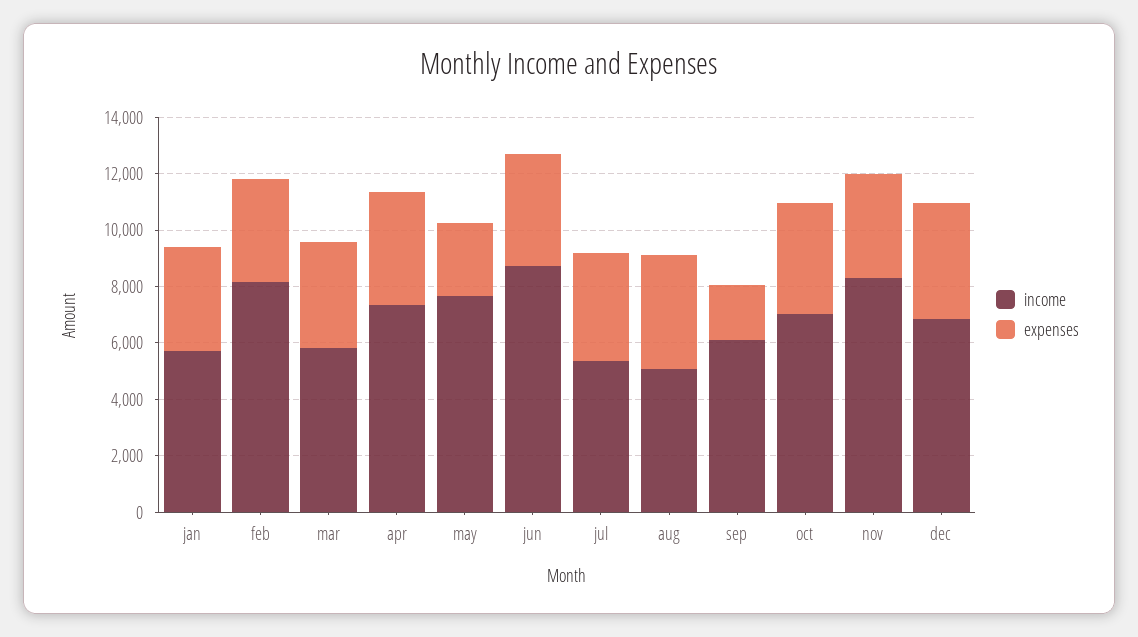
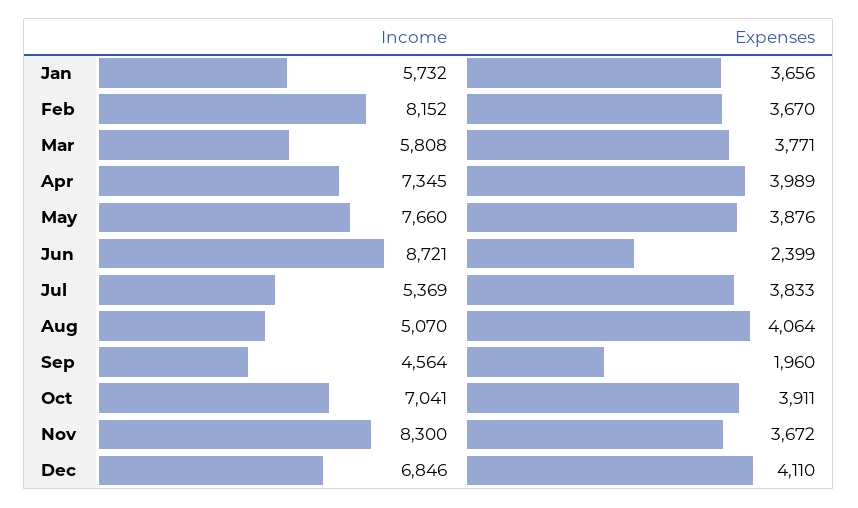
  {
    "income": {
      "jan": 5732,
      "feb": 8152,
      "mar": 5808,
      "apr": 7345,
      "may": 7660,
      "jun": 8721,
      "jul": 5369,
      "aug": 5070,
-     "sep": 6000,
+     "sep": 4564,
      "oct": 7041,
      "nov": 8300,
      "dec": 6846
    },
    "expenses": {
      "jan": 3656,
      "feb": 3670,
      "mar": 3771,
      "apr": 3989,
-     "may": 2500,
+     "may": 3876,
-     "jun": 4000,
+     "jun": 2399,
      "jul": 3833,
      "aug": 4064,
      "sep": 1960,
      "oct": 3911,
      "nov": 3672,
      "dec": 4110
    }
  }

